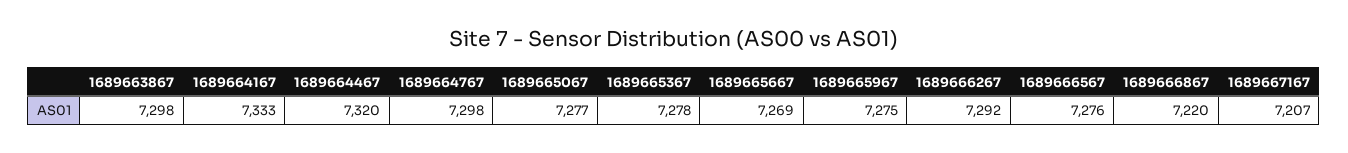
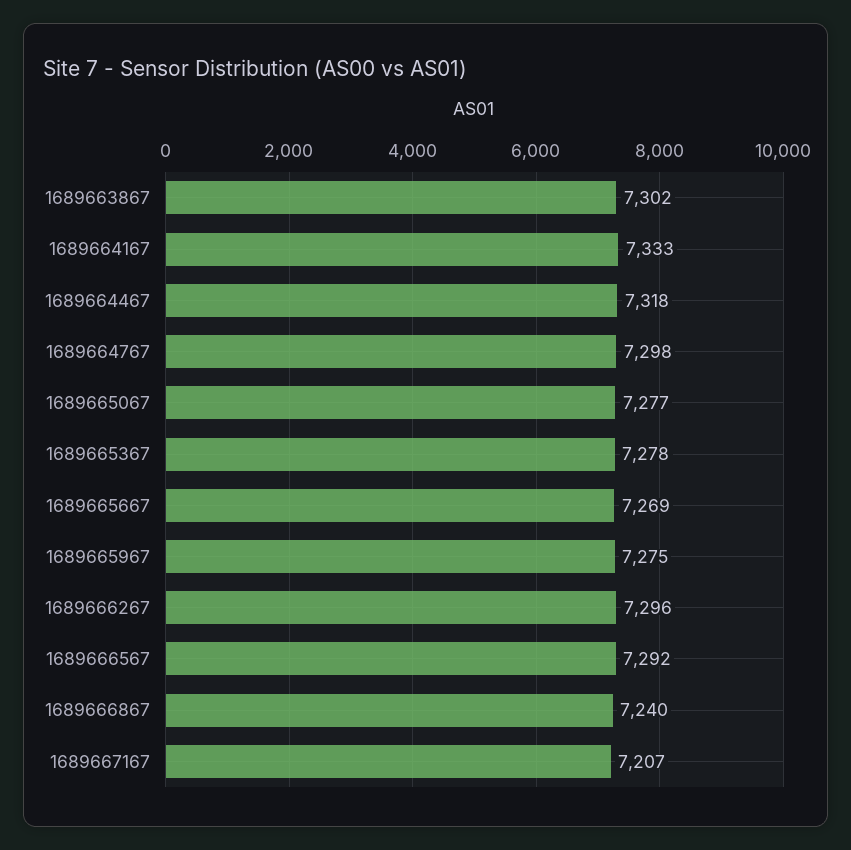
  {
-   "1689663867": 7298,
+   "1689663867": 7302,
    "1689664167": 7333,
-   "1689664467": 7320,
+   "1689664467": 7318,
    "1689664767": 7298,
    "1689665067": 7277,
    "1689665367": 7278,
    "1689665667": 7269,
    "1689665967": 7275,
-   "1689666267": 7292,
+   "1689666267": 7296,
-   "1689666567": 7276,
+   "1689666567": 7292,
-   "1689666867": 7220,
+   "1689666867": 7240,
    "1689667167": 7207
  }

